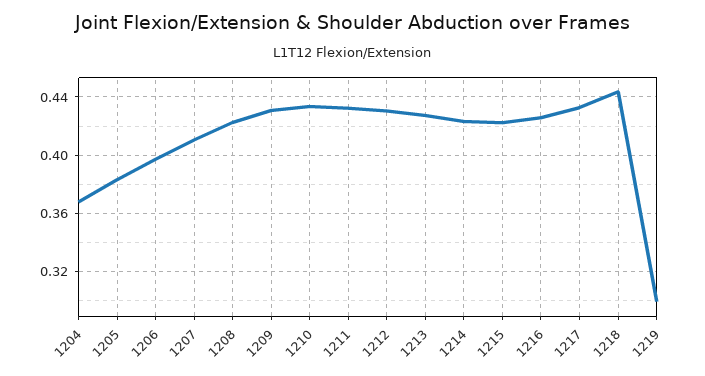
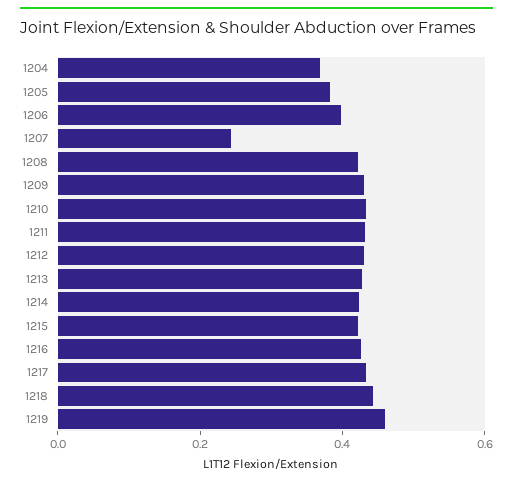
  {
    "1204": 0.37,
    "1205": 0.385,
    "1206": 0.395,
-   "1207": 0.41,
+   "1207": 0.25,
    "1208": 0.425,
    "1209": 0.43,
    "1210": 0.435,
    "1211": 0.43,
    "1212": 0.43,
    "1213": 0.425,
    "1214": 0.425,
    "1215": 0.42,
    "1216": 0.425,
    "1217": 0.435,
    "1218": 0.445,
-   "1219": 0.3
+   "1219": 0.45
  }

